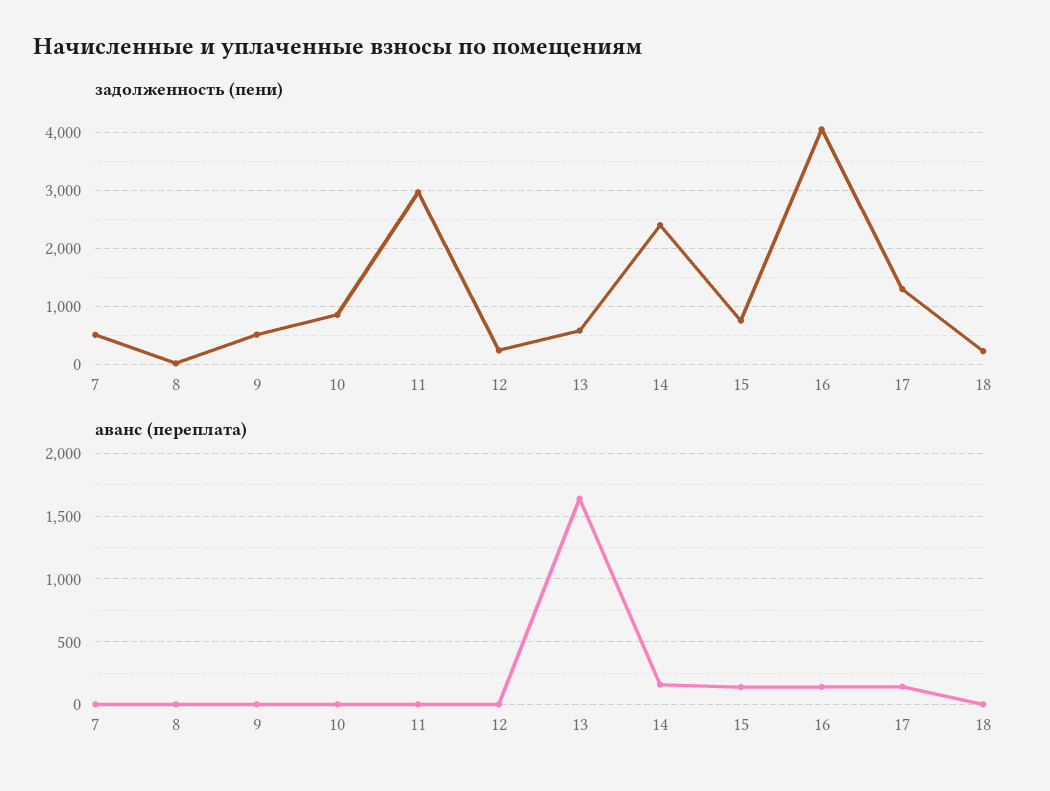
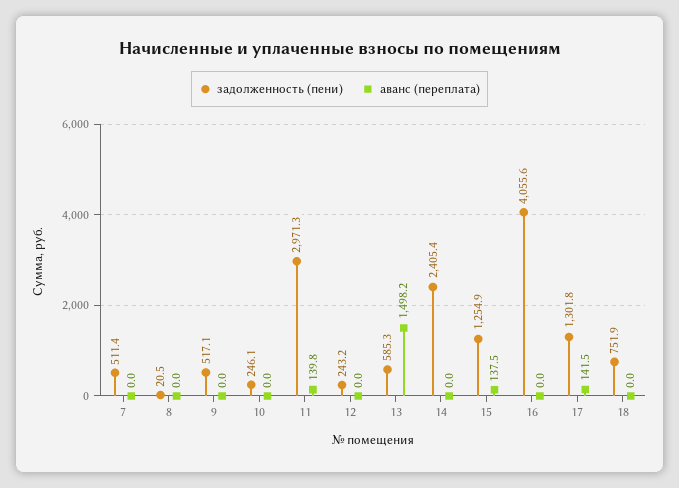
  {
    "задолженность (пени)": {
      "7": 511.4,
      "8": 20.5,
      "9": 517.1,
-     "10": 800,
+     "10": 246.1,
      "11": 2971.3,
      "12": 243.2,
      "13": 585.3,
      "14": 2405.4,
-     "15": 800,
+     "15": 1254.9,
      "16": 4055.6,
      "17": 1301.8,
-     "18": 200
+     "18": 751.9
    },
    "аванс (переплата)": {
      "7": 0,
      "8": 0,
      "9": 0,
      "10": 0,
-     "11": 0,
+     "11": 139.8,
      "12": 0,
-     "13": 1650,
+     "13": 1498.2,
-     "14": 150,
+     "14": 0,
      "15": 137.5,
-     "16": 150,
+     "16": 0,
      "17": 141.5,
      "18": 0
    }
  }

